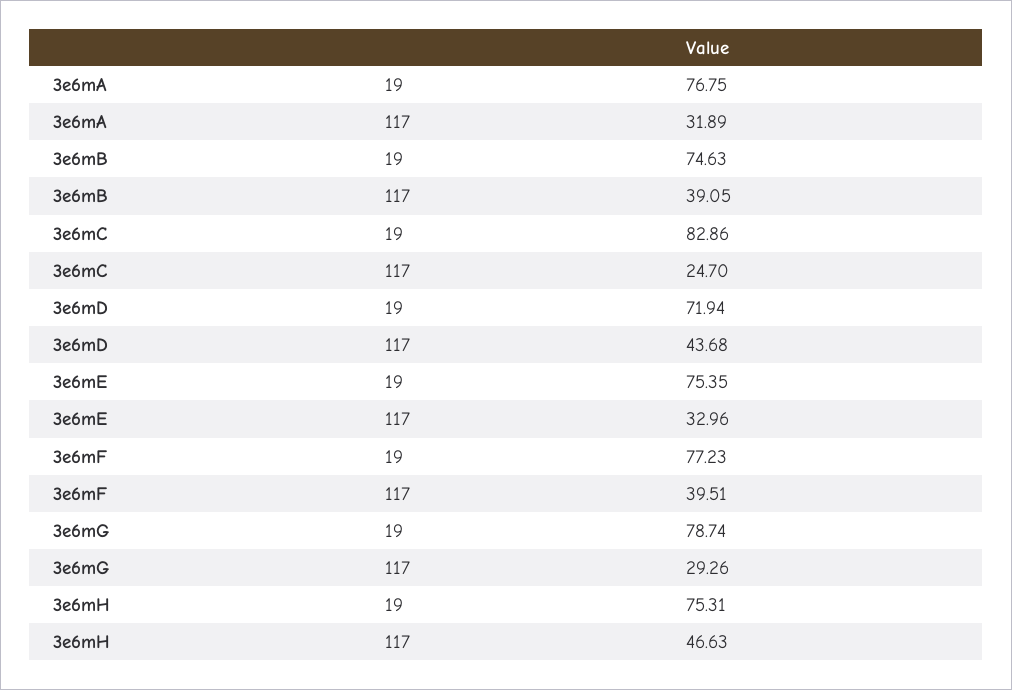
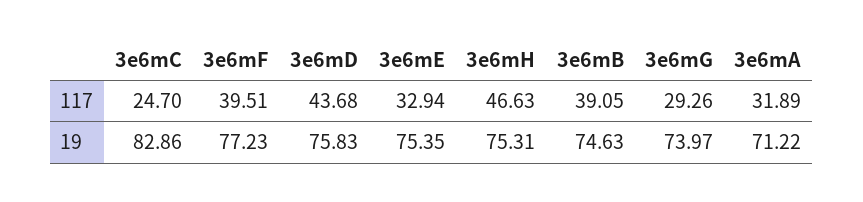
  {
    "3e6mA": {
-     "19": 76.75,
+     "19": 71.22,
      "117": 31.89
    },
    "3e6mB": {
      "19": 74.63,
      "117": 39.05
    },
    "3e6mC": {
      "19": 82.86,
      "117": 24.7
    },
    "3e6mD": {
-     "19": 71.94,
+     "19": 75.83,
      "117": 43.68
    },
    "3e6mE": {
      "19": 75.35,
-     "117": 32.96
+     "117": 32.94
    },
    "3e6mF": {
      "19": 77.23,
      "117": 39.51
    },
    "3e6mG": {
-     "19": 78.74,
+     "19": 73.97,
      "117": 29.26
    },
    "3e6mH": {
      "19": 75.31,
      "117": 46.63
    }
  }

